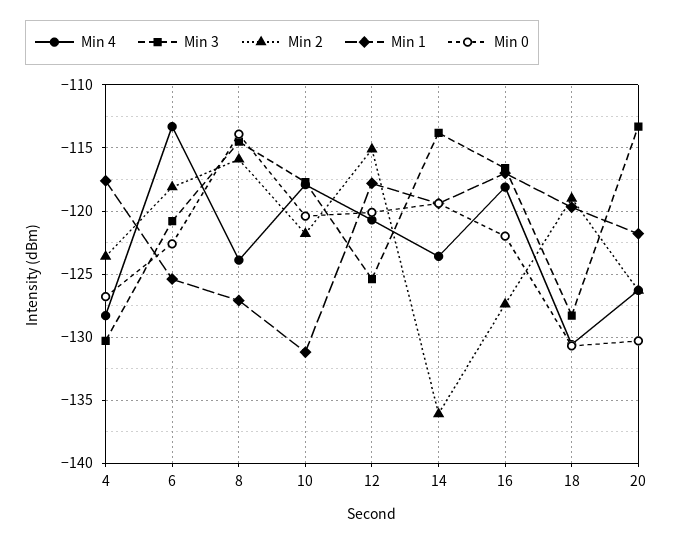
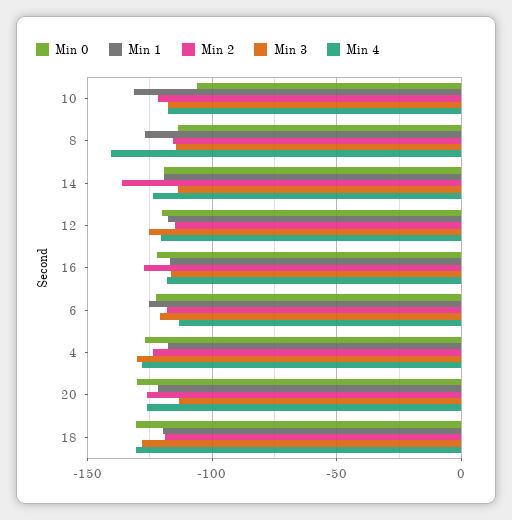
  {
    "Min 4": {
      "4": -128.5,
      "6": -113.5,
-     "8": -124,
+     "8": -140,
      "10": -118,
      "12": -120.5,
      "14": -123.5,
      "16": -118,
      "18": -130.5,
      "20": -126.5
    },
    "Min 3": {
      "4": -130.5,
      "6": -121,
      "8": -114.5,
      "10": -117.5,
      "12": -125.5,
      "14": -114,
      "16": -116.5,
      "18": -128.5,
      "20": -113.5
    },
    "Min 2": {
      "4": -123.5,
      "6": -118,
      "8": -116,
      "10": -122,
      "12": -115,
      "14": -136,
      "16": -127.5,
      "18": -119,
      "20": -126.5
    },
    "Min 1": {
      "4": -117.5,
      "6": -125.5,
      "8": -127,
      "10": -131,
      "12": -118,
      "14": -119.5,
      "16": -117,
      "18": -119.5,
      "20": -122
    },
    "Min 0": {
      "4": -127,
      "6": -122.5,
      "8": -114,
-     "10": -120.5,
+     "10": -105,
      "12": -120,
      "14": -119.5,
      "16": -122,
      "18": -130.5,
      "20": -130.5
    }
  }

